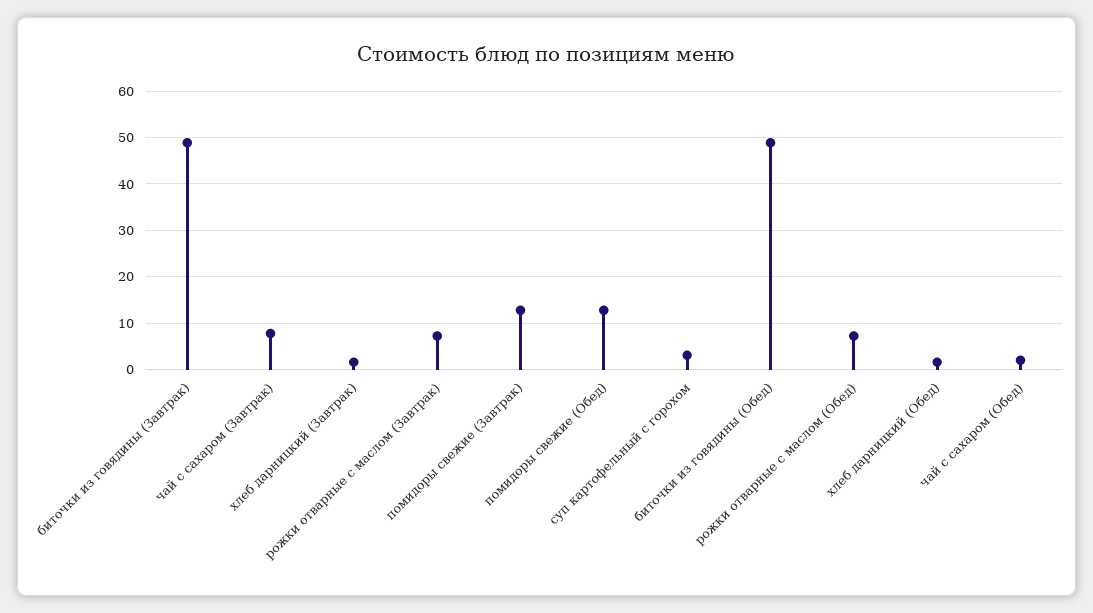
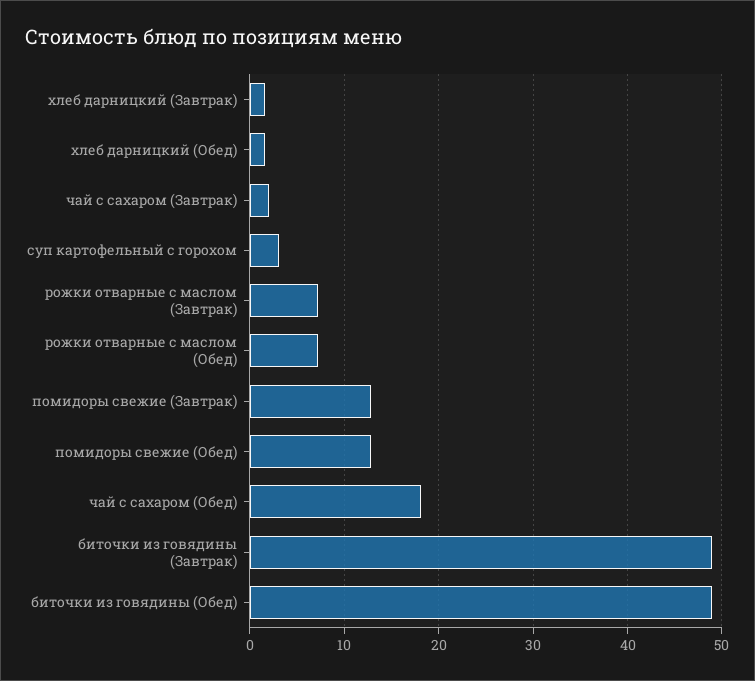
  {
    "биточки из говядины (Завтрак)": 49,
-   "чай с сахаром (Завтрак)": 8,
+   "чай с сахаром (Завтрак)": 2,
    "хлеб дарницкий (Завтрак)": 2,
    "рожки отварные с маслом (Завтрак)": 7,
    "помидоры свежие (Завтрак)": 13,
    "помидоры свежие (Обед)": 13,
    "суп картофельный с горохом": 3,
    "биточки из говядины (Обед)": 49,
    "рожки отварные с маслом (Обед)": 7,
    "хлеб дарницкий (Обед)": 2,
-   "чай с сахаром (Обед)": 2
+   "чай с сахаром (Обед)": 18
  }

